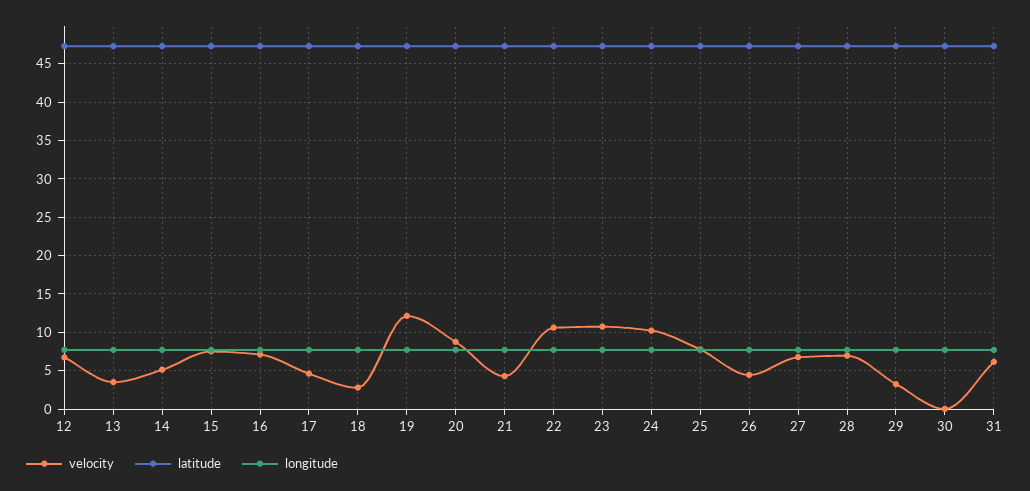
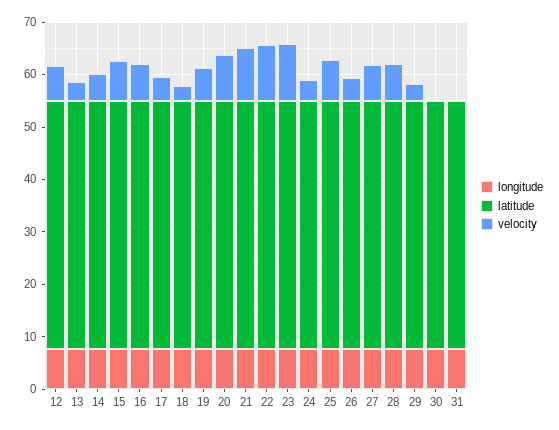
  {
    "velocity": {
      "12": 7,
      "13": 4,
      "14": 5,
      "15": 8,
      "16": 7,
      "17": 5,
      "18": 3,
-     "19": 12,
+     "19": 6,
      "20": 9,
-     "21": 4,
+     "21": 10,
      "22": 11,
      "23": 11,
-     "24": 10,
+     "24": 4,
      "25": 8,
      "26": 4,
      "27": 7,
      "28": 7,
      "29": 3,
      "30": 0,
-     "31": 6
+     "31": 0
    },
    "latitude": {
      "12": 47,
      "13": 47,
      "14": 47,
      "15": 47,
      "16": 47,
      "17": 47,
      "18": 47,
      "19": 47,
      "20": 47,
      "21": 47,
      "22": 47,
      "23": 47,
      "24": 47,
      "25": 47,
      "26": 47,
      "27": 47,
      "28": 47,
      "29": 47,
      "30": 47,
      "31": 47
    },
    "longitude": {
      "12": 8,
      "13": 8,
      "14": 8,
      "15": 8,
      "16": 8,
      "17": 8,
      "18": 8,
      "19": 8,
      "20": 8,
      "21": 8,
      "22": 8,
      "23": 8,
      "24": 8,
      "25": 8,
      "26": 8,
      "27": 8,
      "28": 8,
      "29": 8,
      "30": 8,
      "31": 8
    }
  }

